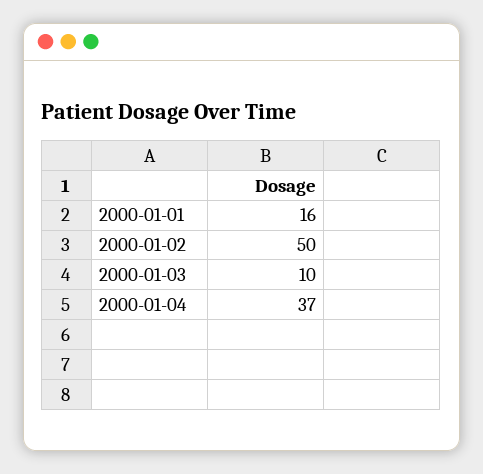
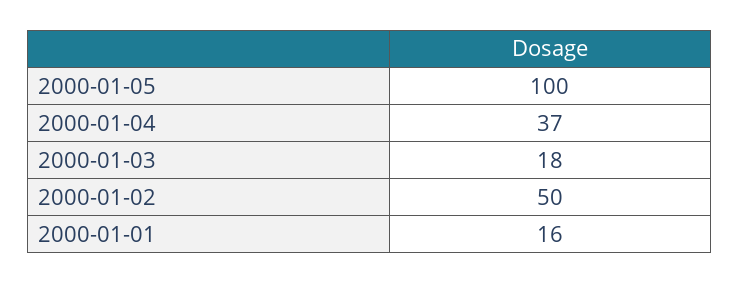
  {
    "2000-01-01": 16,
    "2000-01-02": 50,
-   "2000-01-03": 10,
+   "2000-01-03": 18,
-   "2000-01-04": 37
+   "2000-01-04": 37,
+   "2000-01-05": 100
  }

